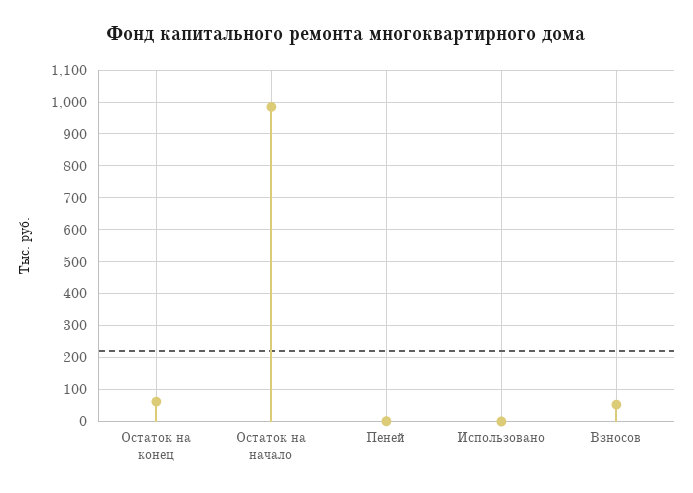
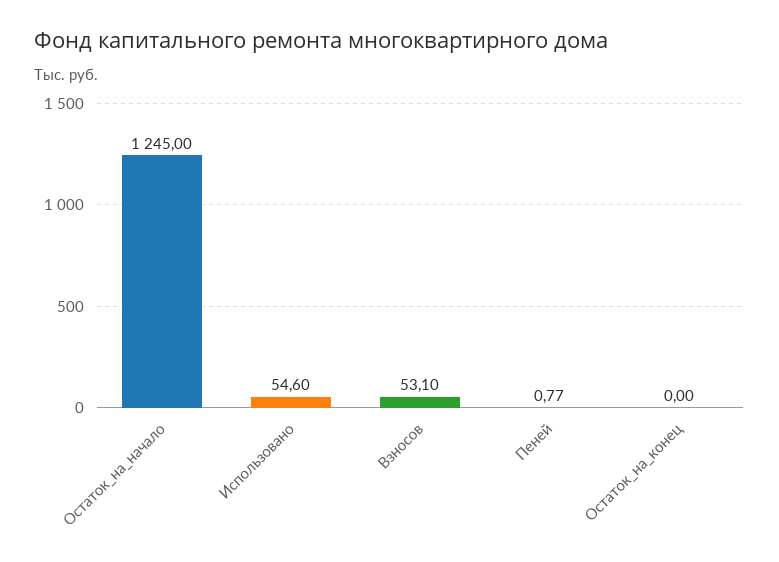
  {
-   "Остаток на конец": 60,
+   "Остаток на конец": 0,
-   "Остаток на начало": 980,
+   "Остаток на начало": 1245,
    "Пеней": 0.77,
-   "Использовано": 0,
+   "Использовано": 54.6,
    "Взносов": 53.1
  }

